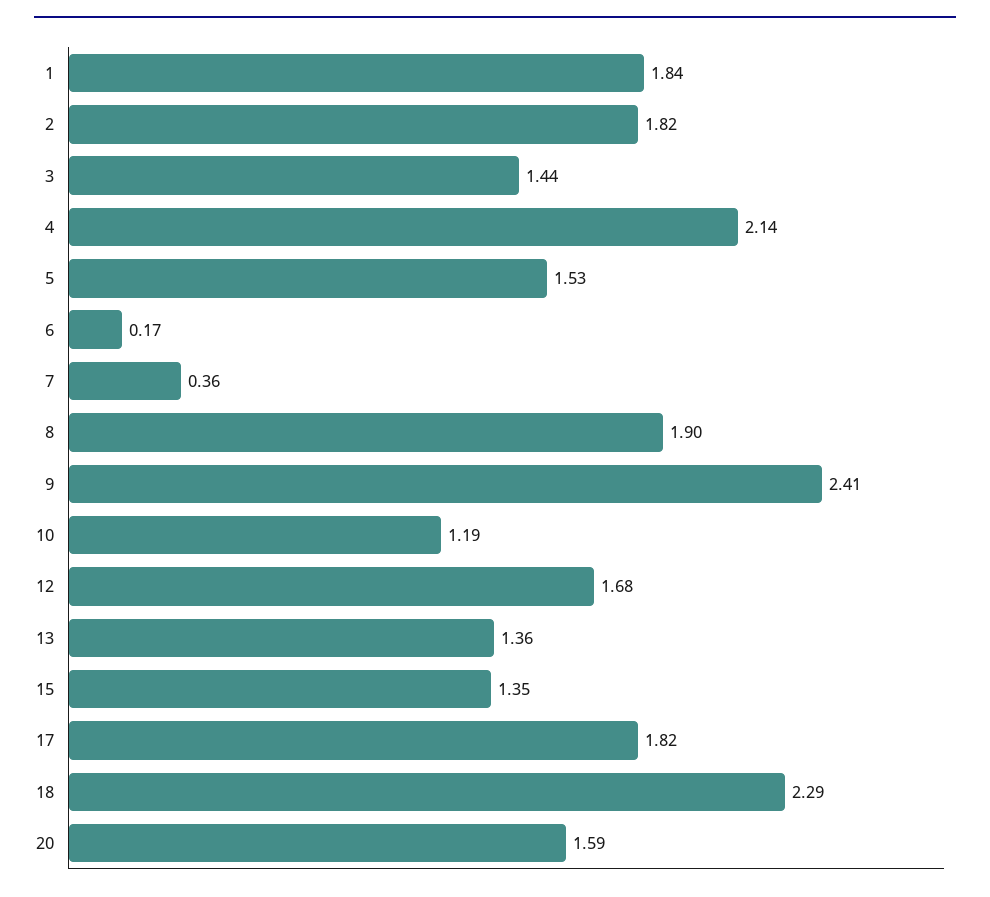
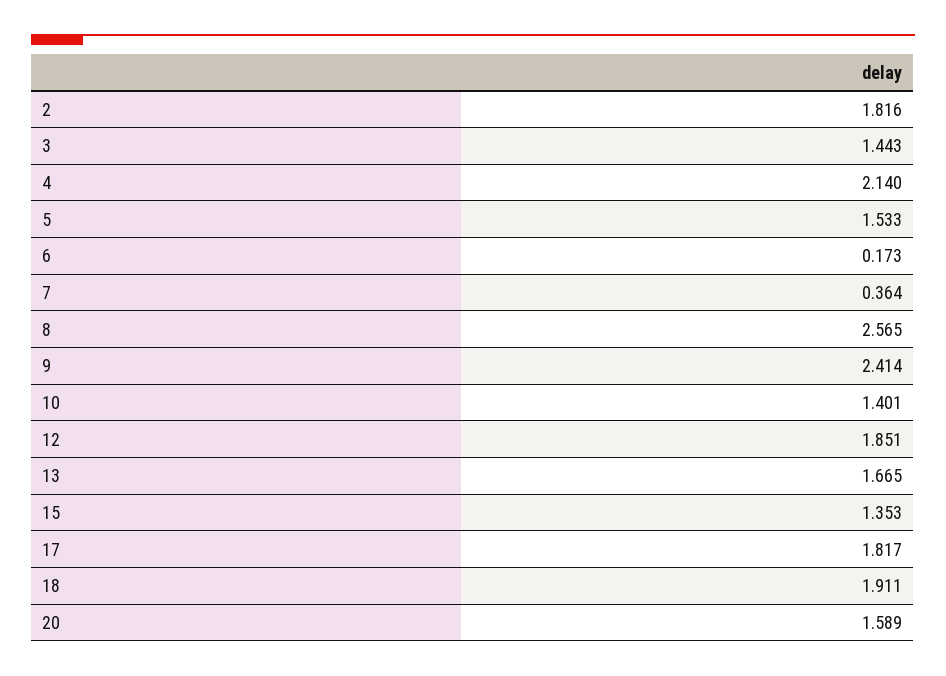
  {
-   "1": 1.84,
    "2": 1.816,
    "3": 1.443,
    "4": 2.14,
    "5": 1.533,
    "6": 0.173,
    "7": 0.364,
-   "8": 1.9,
+   "8": 2.565,
    "9": 2.414,
-   "10": 1.19,
+   "10": 1.401,
-   "12": 1.68,
+   "12": 1.851,
-   "13": 1.36,
+   "13": 1.665,
    "15": 1.353,
    "17": 1.817,
-   "18": 2.29,
+   "18": 1.911,
    "20": 1.589
  }

